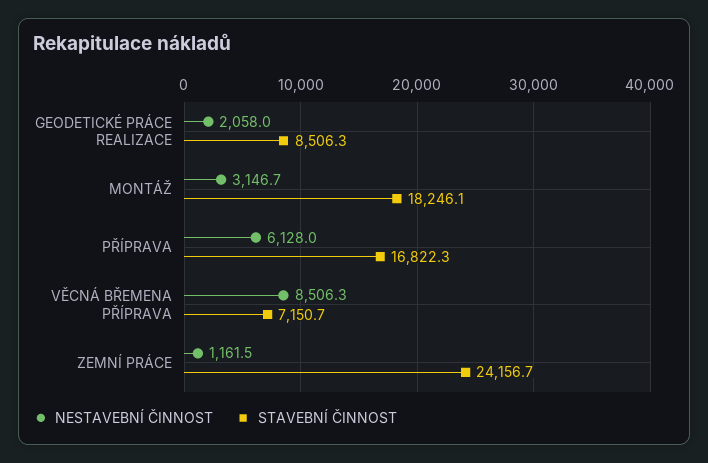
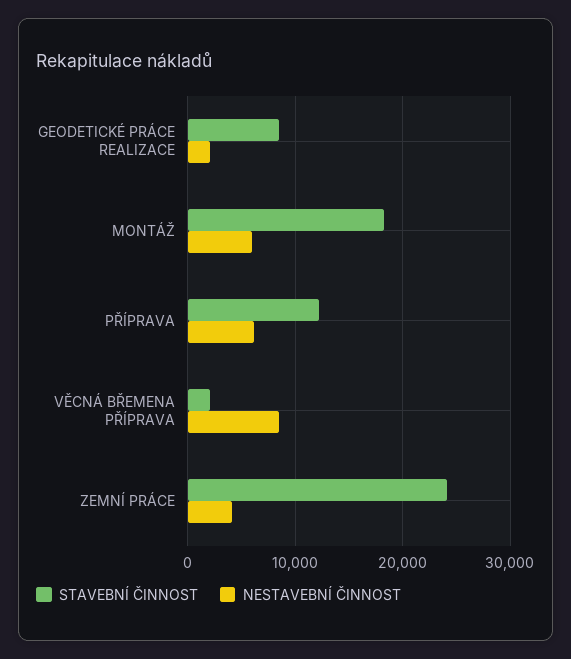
  {
    "NESTAVEBNÍ ČINNOST": {
      "GEODETICKÉ PRÁCE REALIZACE": 2058,
-     "MONTÁŽ": 3146.7,
+     "MONTÁŽ": 6000,
      "PŘÍPRAVA": 6128,
      "VĚCNÁ BŘEMENA PŘÍPRAVA": 8506.3,
-     "ZEMNÍ PRÁCE": 1161.5
+     "ZEMNÍ PRÁCE": 4000
    },
    "STAVEBNÍ ČINNOST": {
      "GEODETICKÉ PRÁCE REALIZACE": 8506.3,
      "MONTÁŽ": 18246.1,
-     "PŘÍPRAVA": 16822.3,
+     "PŘÍPRAVA": 12000,
-     "VĚCNÁ BŘEMENA PŘÍPRAVA": 7150.7,
+     "VĚCNÁ BŘEMENA PŘÍPRAVA": 2000,
      "ZEMNÍ PRÁCE": 24156.7
    }
  }

